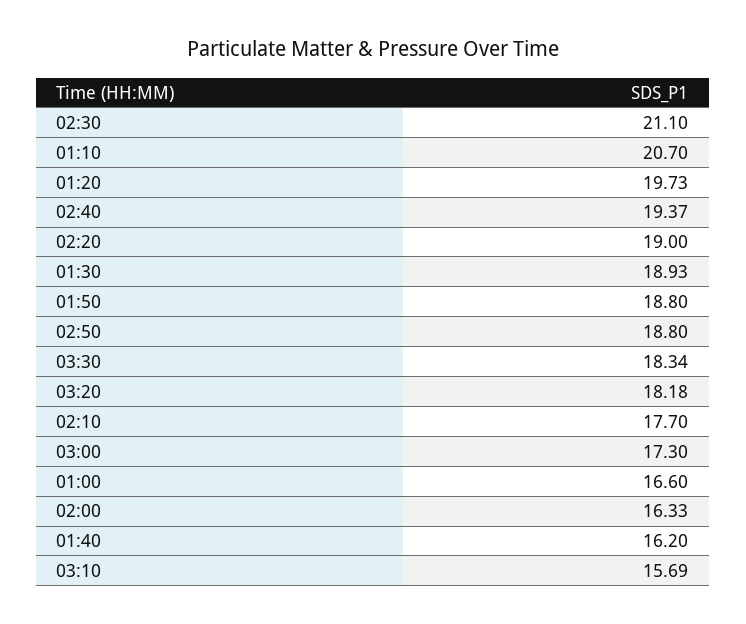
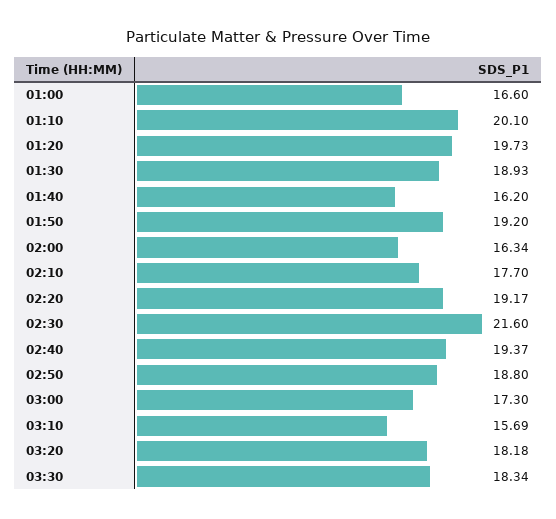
  {
-   "02:30": 21.1,
+   "02:30": 21.6,
-   "01:10": 20.7,
+   "01:10": 20.1,
    "01:20": 19.73,
    "02:40": 19.37,
-   "02:20": 19,
+   "02:20": 19.17,
    "01:30": 18.93,
-   "01:50": 18.8,
+   "01:50": 19.2,
    "02:50": 18.8,
    "03:30": 18.34,
    "03:20": 18.18,
    "02:10": 17.7,
    "03:00": 17.3,
    "01:00": 16.6,
-   "02:00": 16.33,
+   "02:00": 16.34,
    "01:40": 16.2,
    "03:10": 15.69
  }

